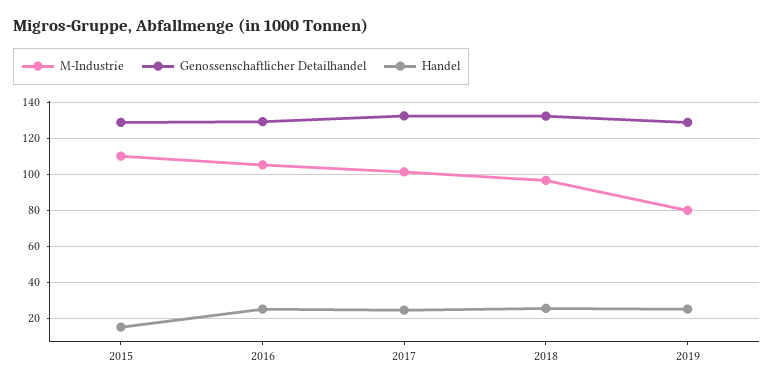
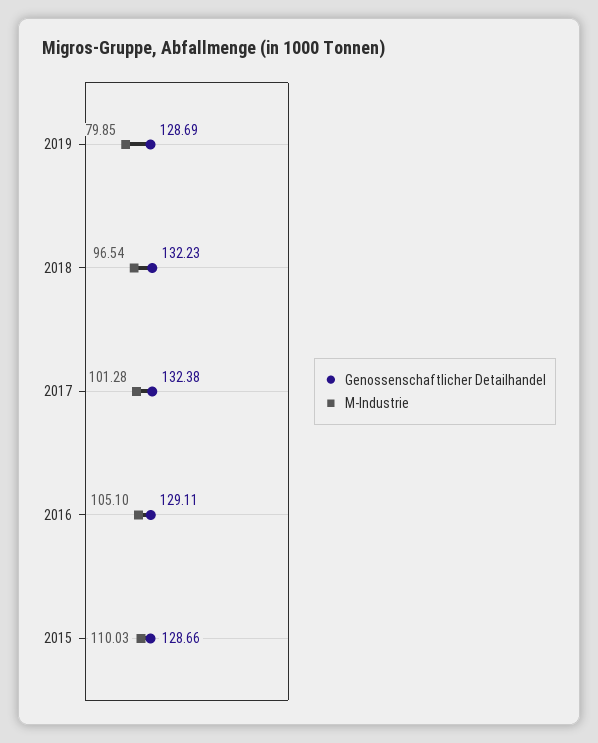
  {
    "M-Industrie": {
      "2015": 110.03,
      "2016": 105.1,
      "2017": 101.28,
      "2018": 96.54,
      "2019": 79.85
    },
    "Genossenschaftlicher Detailhandel": {
      "2015": 128.66,
      "2016": 129.11,
      "2017": 132.38,
      "2018": 132.23,
      "2019": 128.69
-   },
+   }
-   "Handel": {
-     "2015": 15,
-     "2016": 25,
-     "2017": 25,
-     "2018": 25,
-     "2019": 25
-   }
  }

